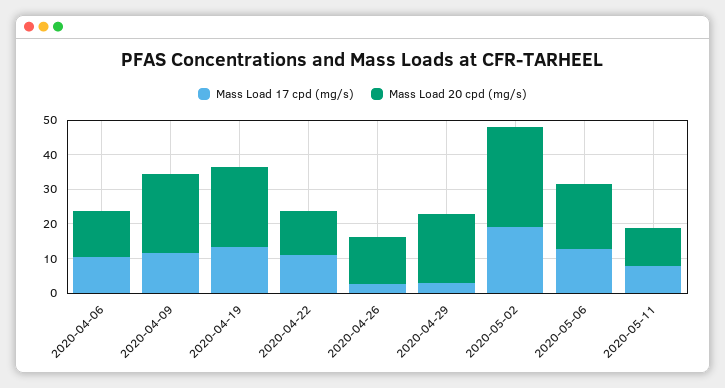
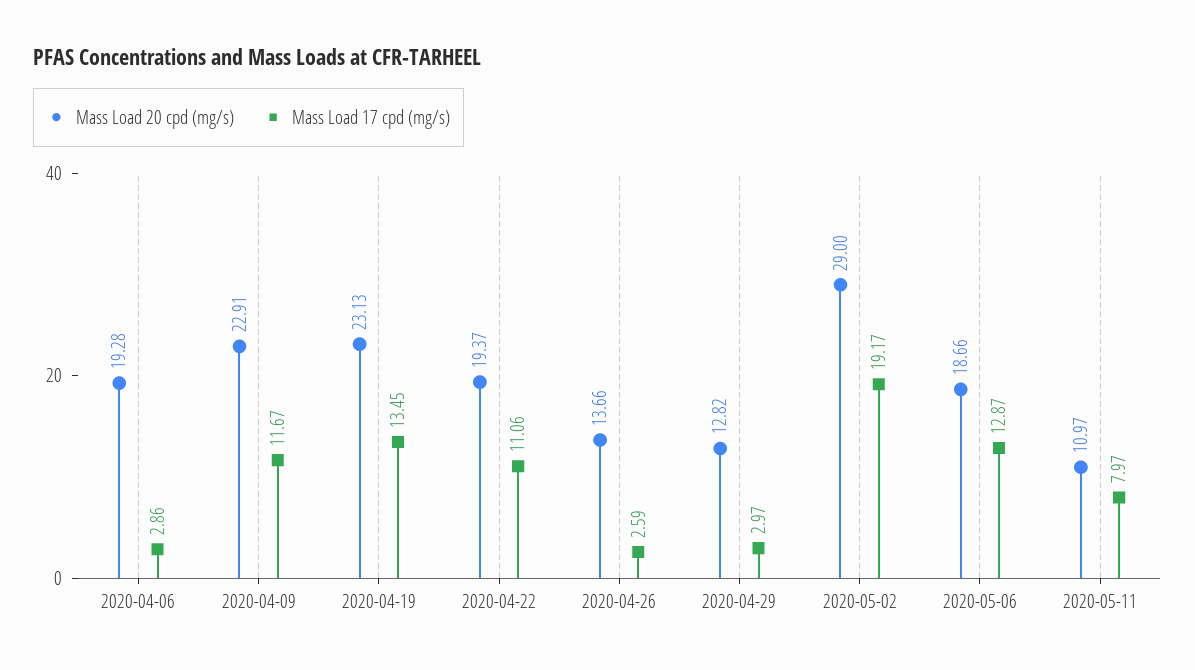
  {
    "Mass Load 17 cpd (mg/s)": {
-     "2020-04-06": 10,
+     "2020-04-06": 2.86,
      "2020-04-09": 11.67,
      "2020-04-19": 13.45,
      "2020-04-22": 11.06,
      "2020-04-26": 2.59,
      "2020-04-29": 2.97,
      "2020-05-02": 19.17,
      "2020-05-06": 12.87,
      "2020-05-11": 7.97
    },
    "Mass Load 20 cpd (mg/s)": {
-     "2020-04-06": 12.5,
+     "2020-04-06": 19.28,
      "2020-04-09": 22.91,
      "2020-04-19": 23.13,
-     "2020-04-22": 12.5,
+     "2020-04-22": 19.37,
      "2020-04-26": 13.66,
-     "2020-04-29": 20,
+     "2020-04-29": 12.82,
      "2020-05-02": 29,
      "2020-05-06": 18.66,
      "2020-05-11": 10.97
    }
  }

